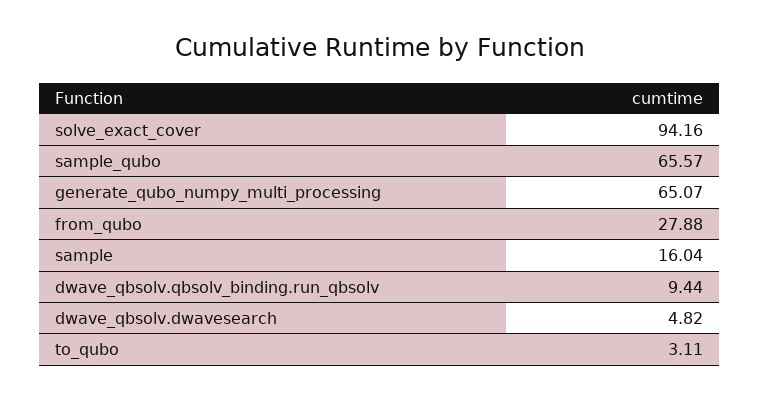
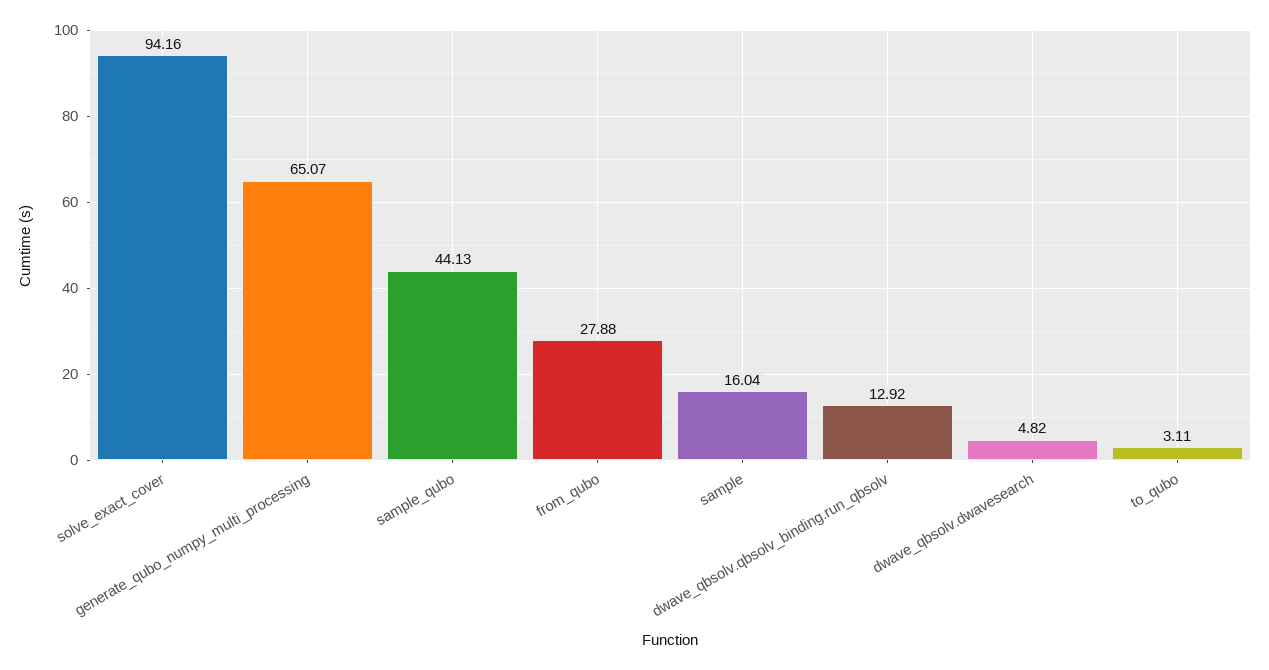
  {
    "solve_exact_cover": 94.16,
-   "sample_qubo": 65.57,
+   "sample_qubo": 44.13,
    "generate_qubo_numpy_multi_processing": 65.07,
    "from_qubo": 27.88,
    "sample": 16.04,
-   "dwave_qbsolv.qbsolv_binding.run_qbsolv": 9.44,
+   "dwave_qbsolv.qbsolv_binding.run_qbsolv": 12.92,
    "dwave_qbsolv.dwavesearch": 4.82,
    "to_qubo": 3.11
  }

